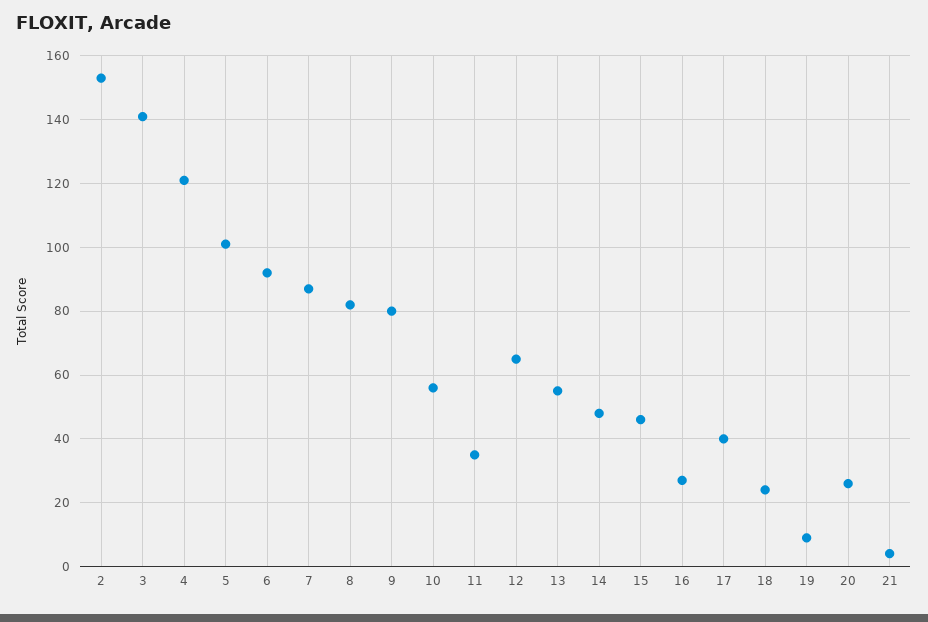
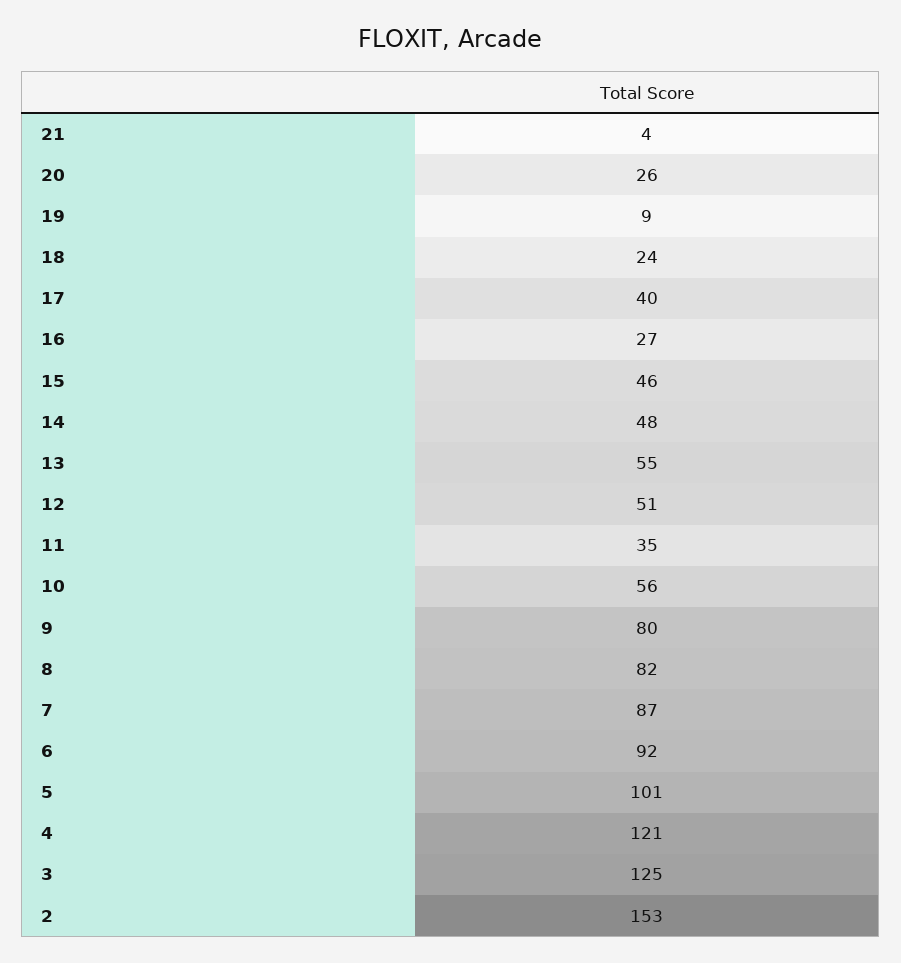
  {
    "2": 153,
-   "3": 140,
+   "3": 125,
    "4": 121,
    "5": 101,
    "6": 92,
    "7": 87,
    "8": 82,
    "9": 80,
    "10": 56,
    "11": 35,
-   "12": 65,
+   "12": 51,
    "13": 55,
    "14": 48,
    "15": 46,
    "16": 27,
    "17": 40,
    "18": 24,
    "19": 9,
    "20": 26,
    "21": 4
  }

